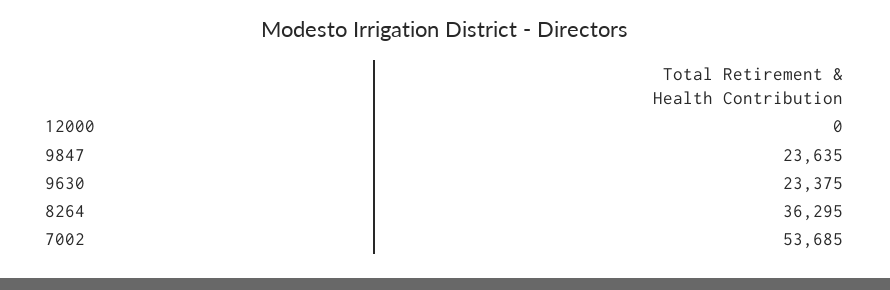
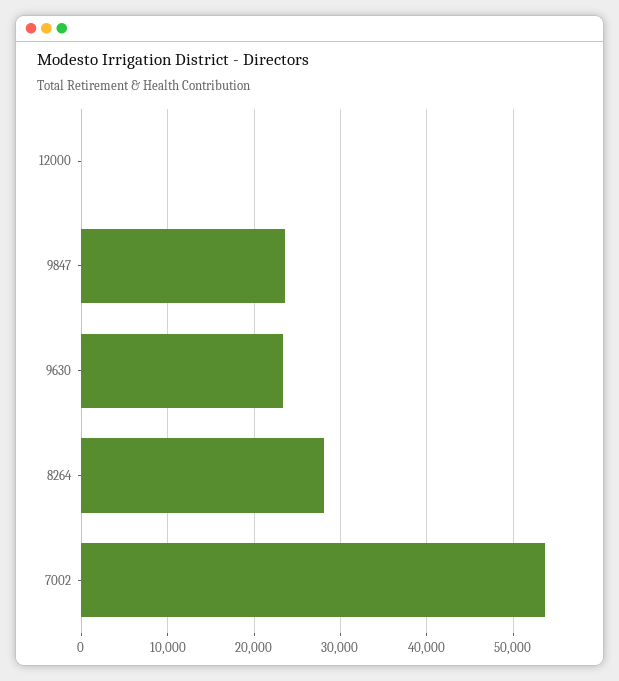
  {
    "12000": 0,
    "9847": 23635,
    "9630": 23375,
-   "8264": 36295,
+   "8264": 28000,
    "7002": 53685
  }

